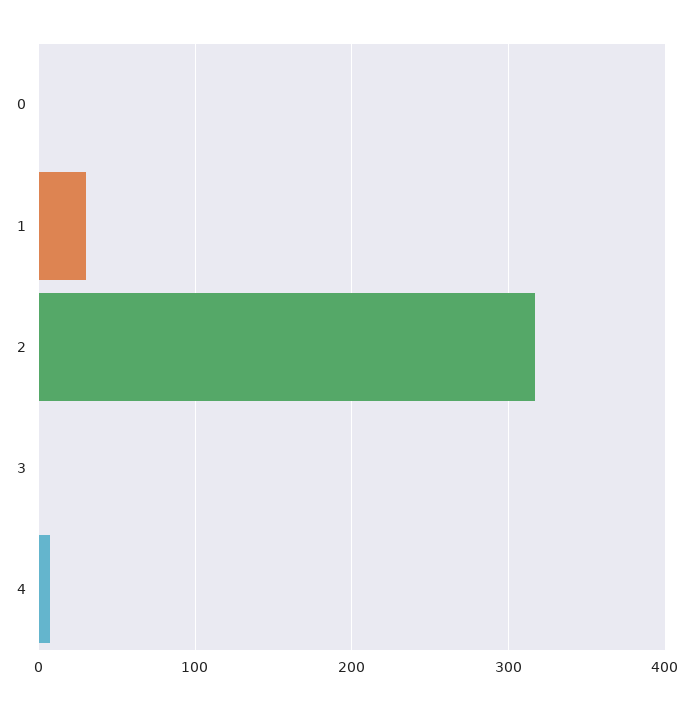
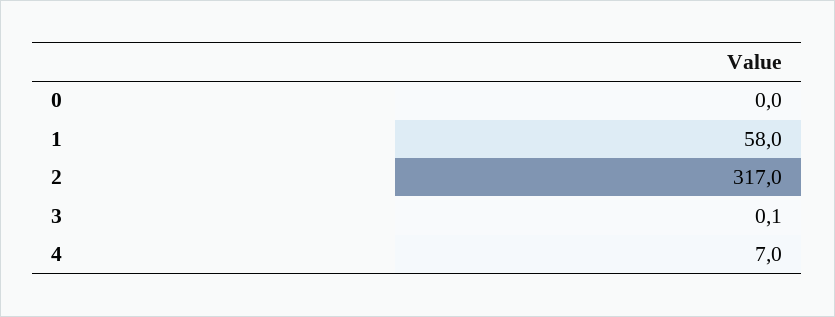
  {
    "0": 0,
-   "1": 30,
+   "1": 58,
    "2": 317,
    "3": 0.1,
    "4": 7
  }

